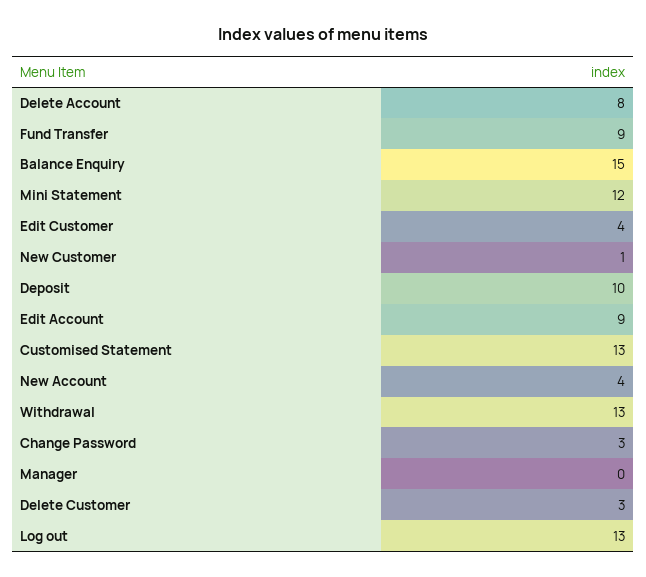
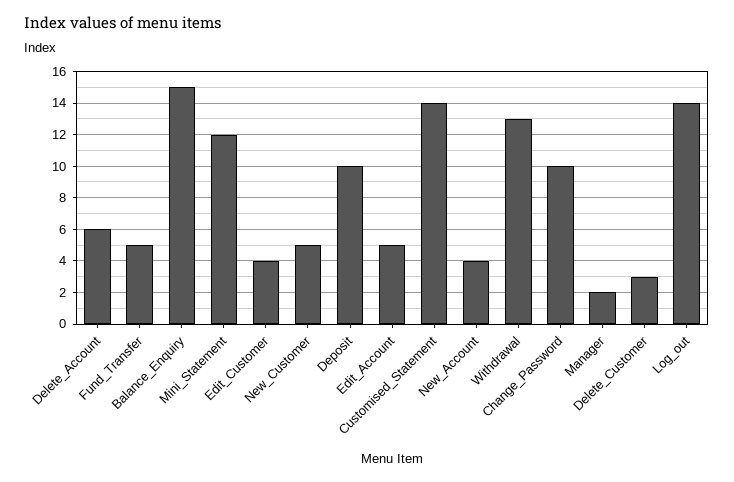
  {
-   "Delete Account": 8,
+   "Delete Account": 6,
-   "Fund Transfer": 9,
+   "Fund Transfer": 5,
    "Balance Enquiry": 15,
    "Mini Statement": 12,
    "Edit Customer": 4,
-   "New Customer": 1,
+   "New Customer": 5,
    "Deposit": 10,
-   "Edit Account": 9,
+   "Edit Account": 5,
-   "Customised Statement": 13,
+   "Customised Statement": 14,
    "New Account": 4,
    "Withdrawal": 13,
-   "Change Password": 3,
+   "Change Password": 10,
-   "Manager": 0,
+   "Manager": 2,
    "Delete Customer": 3,
-   "Log out": 13
+   "Log out": 14
  }

